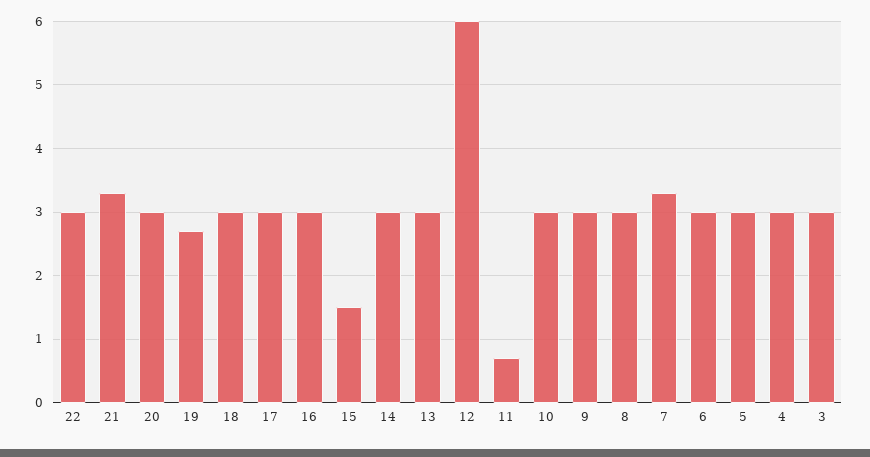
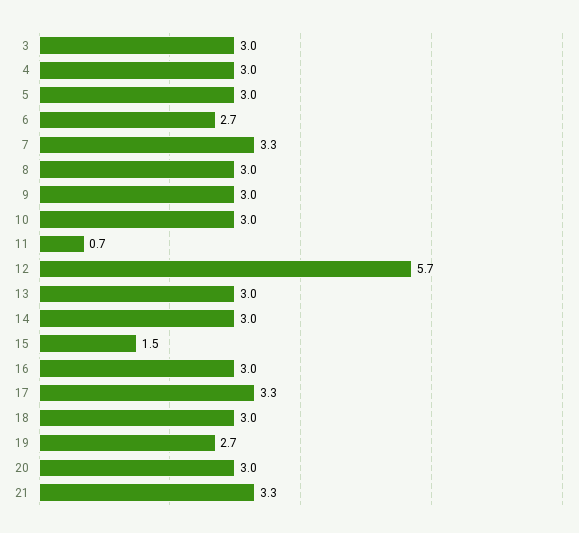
  {
-   "22": 3,
    "21": 3.3,
    "20": 3,
    "19": 2.7,
    "18": 3,
-   "17": 3,
+   "17": 3.3,
    "16": 3,
    "15": 1.5,
    "14": 3,
    "13": 3,
-   "12": 6,
+   "12": 5.7,
    "11": 0.7,
    "10": 3,
    "9": 3,
    "8": 3,
    "7": 3.3,
-   "6": 3,
+   "6": 2.7,
    "5": 3,
    "4": 3,
    "3": 3
  }

